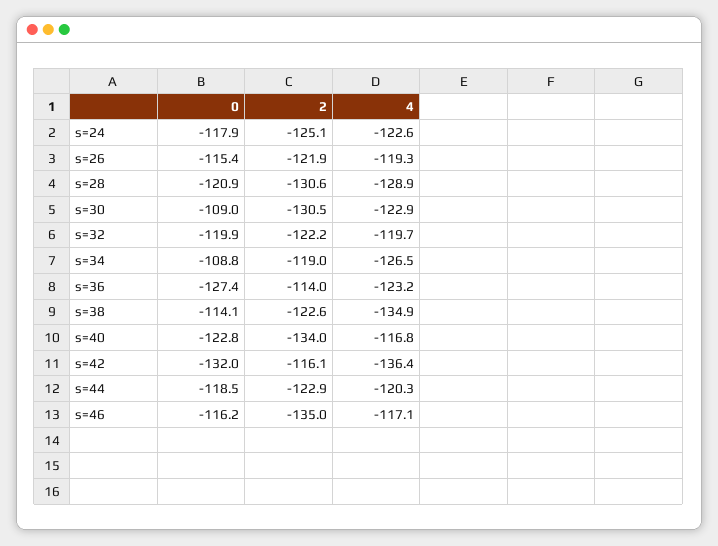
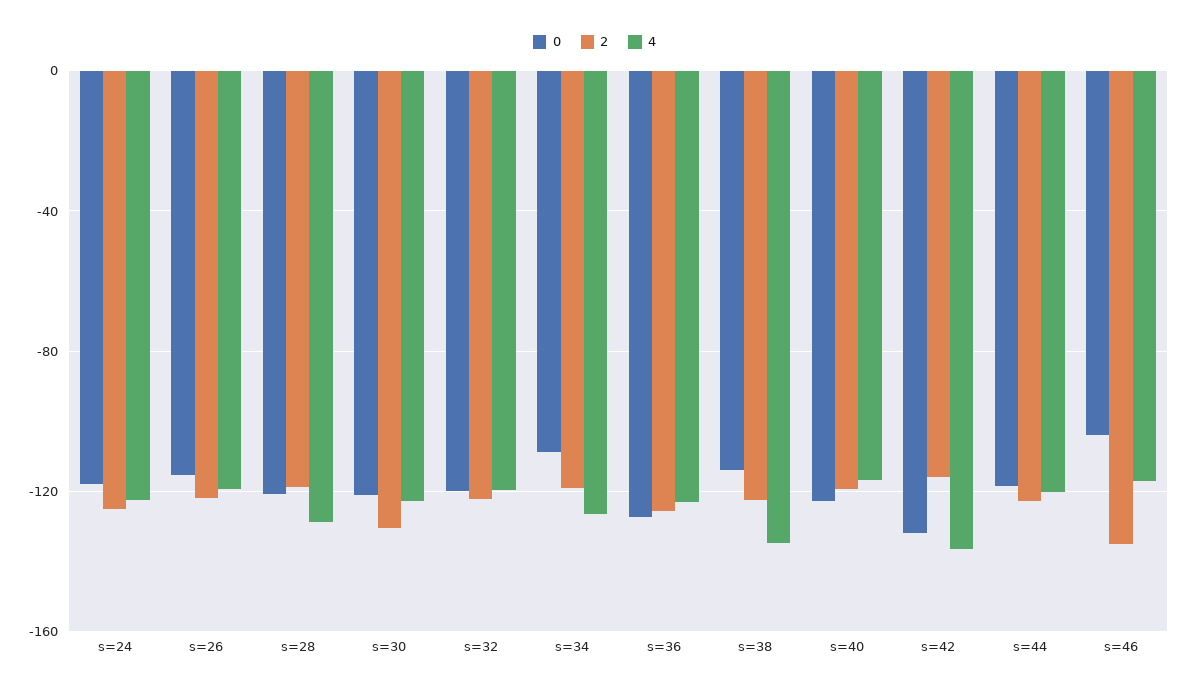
  {
    "0": {
      "s=24": -117.9,
      "s=26": -115.4,
      "s=28": -120.9,
-     "s=30": -109,
+     "s=30": -120,
      "s=32": -119.9,
      "s=34": -108.8,
      "s=36": -127.4,
      "s=38": -114.1,
      "s=40": -122.8,
      "s=42": -132,
      "s=44": -118.5,
-     "s=46": -116.2
+     "s=46": -105
    },
    "2": {
      "s=24": -125.1,
      "s=26": -121.9,
-     "s=28": -130.6,
+     "s=28": -120,
      "s=30": -130.5,
      "s=32": -122.2,
      "s=34": -119,
-     "s=36": -114,
+     "s=36": -125,
      "s=38": -122.6,
-     "s=40": -134,
+     "s=40": -120,
      "s=42": -116.1,
      "s=44": -122.9,
      "s=46": -135
    },
    "4": {
      "s=24": -122.6,
      "s=26": -119.3,
      "s=28": -128.9,
      "s=30": -122.9,
      "s=32": -119.7,
      "s=34": -126.5,
      "s=36": -123.2,
      "s=38": -134.9,
      "s=40": -116.8,
      "s=42": -136.4,
      "s=44": -120.3,
      "s=46": -117.1
    }
  }

